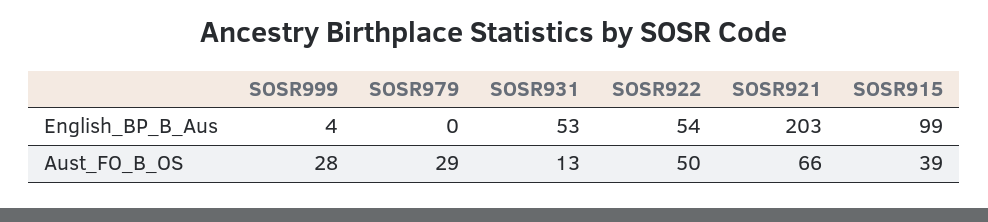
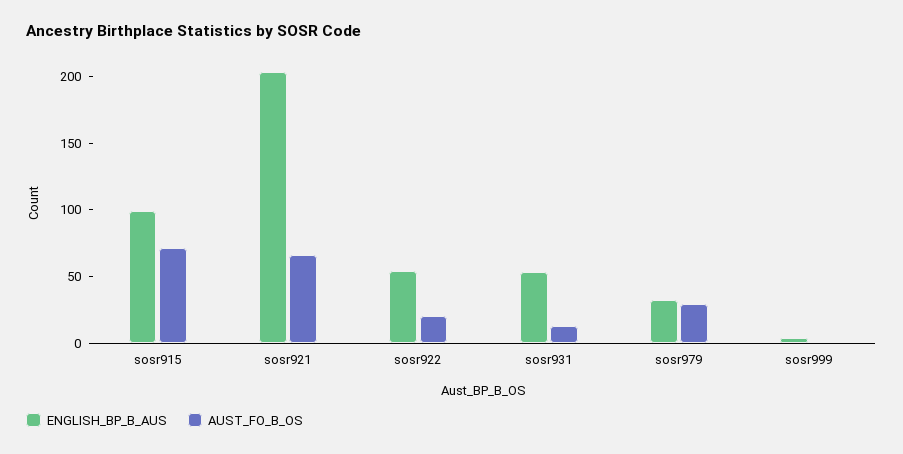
  {
    "English_BP_B_Aus": {
      "SOSR999": 4,
-     "SOSR979": 0,
+     "SOSR979": 30,
      "SOSR931": 53,
      "SOSR922": 54,
      "SOSR921": 203,
      "SOSR915": 99
    },
    "Aust_FO_B_OS": {
-     "SOSR999": 28,
+     "SOSR999": 0,
      "SOSR979": 29,
      "SOSR931": 13,
-     "SOSR922": 50,
+     "SOSR922": 20,
      "SOSR921": 66,
-     "SOSR915": 39
+     "SOSR915": 70
    }
  }

